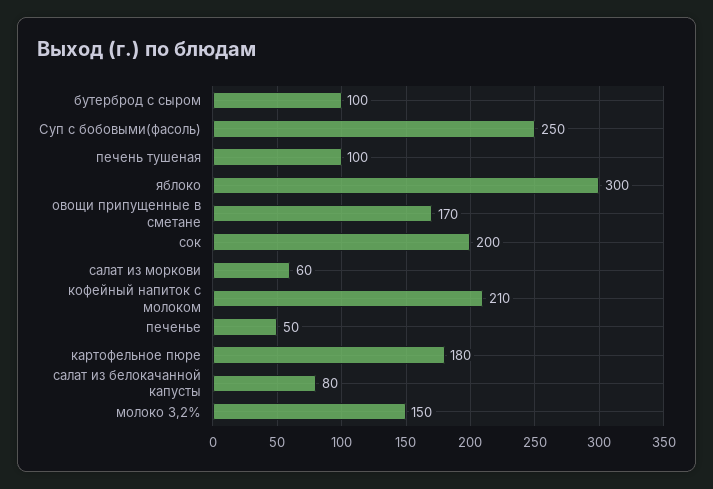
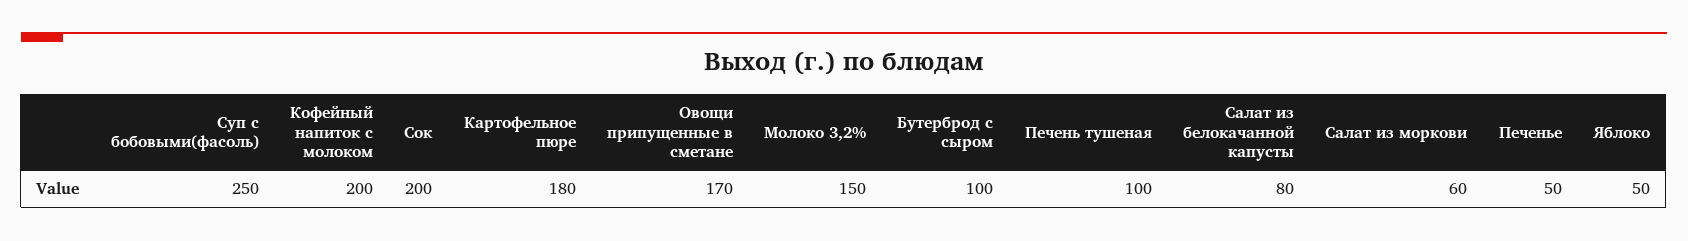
  {
    "бутерброд с сыром": 100,
    "Суп с бобовыми(фасоль)": 250,
    "печень тушеная": 100,
-   "яблоко": 300,
+   "яблоко": 50,
    "овощи припущенные в сметане": 170,
    "сок": 200,
    "салат из моркови": 60,
-   "кофейный напиток с молоком": 210,
+   "кофейный напиток с молоком": 200,
    "печенье": 50,
    "картофельное пюре": 180,
    "салат из белокачанной капусты": 80,
    "молоко 3,2%": 150
  }

